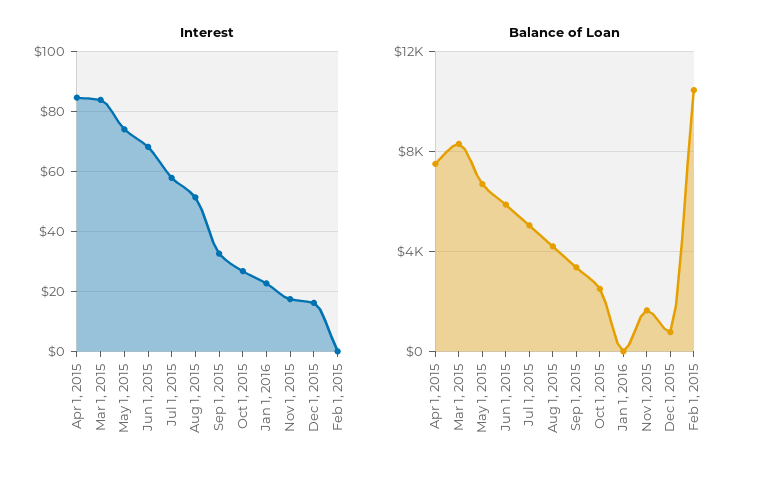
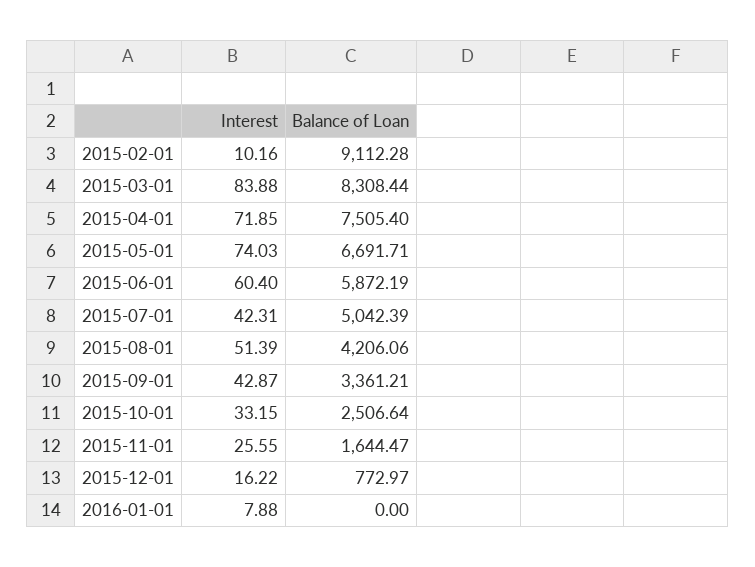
  {
    "Interest": {
-     "Apr 1, 2015": 85,
+     "Apr 1, 2015": 71.85,
      "Mar 1, 2015": 83.88,
      "May 1, 2015": 74.03,
-     "Jun 1, 2015": 67.5,
+     "Jun 1, 2015": 60.4,
-     "Jul 1, 2015": 57.5,
+     "Jul 1, 2015": 42.31,
      "Aug 1, 2015": 51.39,
-     "Sep 1, 2015": 32.5,
+     "Sep 1, 2015": 42.87,
-     "Oct 1, 2015": 27.5,
+     "Oct 1, 2015": 33.15,
-     "Jan 1, 2016": 22.5,
+     "Jan 1, 2016": 7.88,
-     "Nov 1, 2015": 17.5,
+     "Nov 1, 2015": 25.55,
      "Dec 1, 2015": 16.22,
-     "Feb 1, 2015": 0
+     "Feb 1, 2015": 10.16
    },
    "Balance of Loan": {
      "Apr 1, 2015": 7505.4,
      "Mar 1, 2015": 8308.44,
      "May 1, 2015": 6691.71,
      "Jun 1, 2015": 5872.19,
      "Jul 1, 2015": 5042.39,
      "Aug 1, 2015": 4206.06,
      "Sep 1, 2015": 3361.21,
      "Oct 1, 2015": 2506.64,
      "Jan 1, 2016": 0,
      "Nov 1, 2015": 1644.47,
      "Dec 1, 2015": 772.97,
-     "Feb 1, 2015": 10500
+     "Feb 1, 2015": 9112.28
    }
  }

